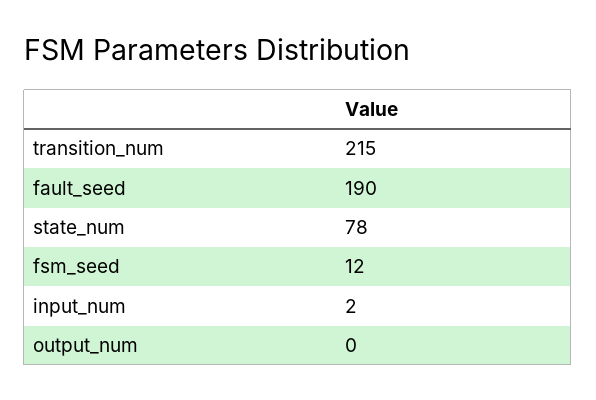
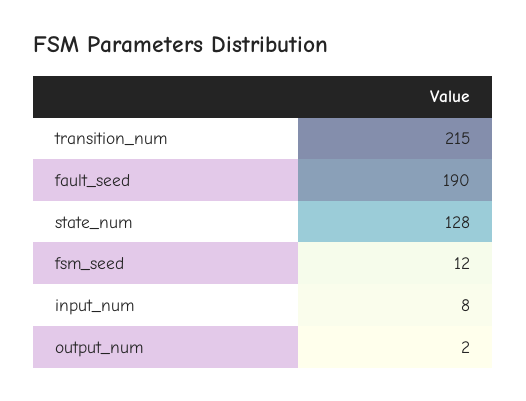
  {
    "transition_num": 215,
    "fault_seed": 190,
-   "state_num": 78,
+   "state_num": 128,
    "fsm_seed": 12,
-   "input_num": 2,
+   "input_num": 8,
-   "output_num": 0
+   "output_num": 2
  }

